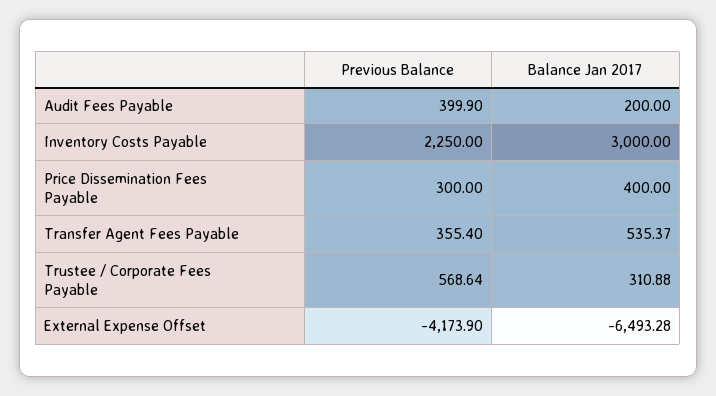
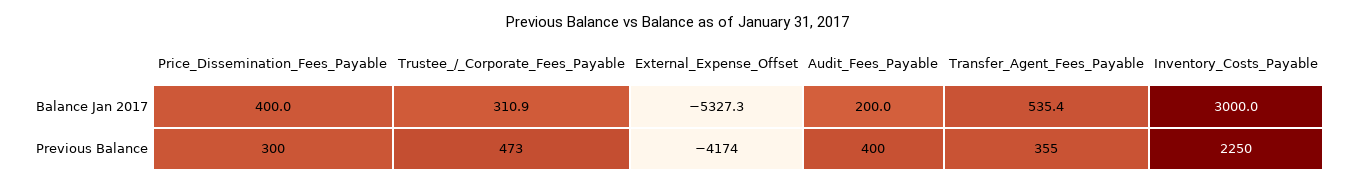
  {
    "Previous Balance": {
      "Audit Fees Payable": 399.9,
      "Inventory Costs Payable": 2250,
      "Price Dissemination Fees Payable": 300,
      "Transfer Agent Fees Payable": 355.4,
-     "Trustee / Corporate Fees Payable": 568.64,
+     "Trustee / Corporate Fees Payable": 473,
      "External Expense Offset": -4173.9
    },
    "Balance Jan 2017": {
      "Audit Fees Payable": 200,
      "Inventory Costs Payable": 3000,
      "Price Dissemination Fees Payable": 400,
      "Transfer Agent Fees Payable": 535.37,
      "Trustee / Corporate Fees Payable": 310.88,
-     "External Expense Offset": -6493.28
+     "External Expense Offset": -5327.3
    }
  }

